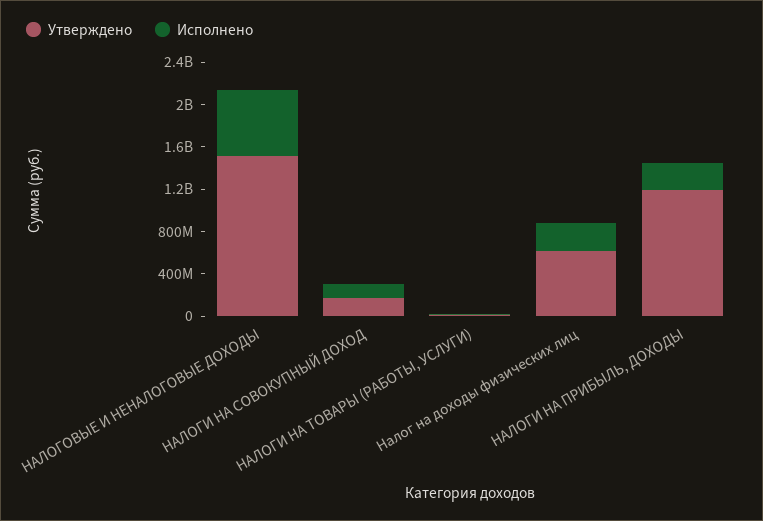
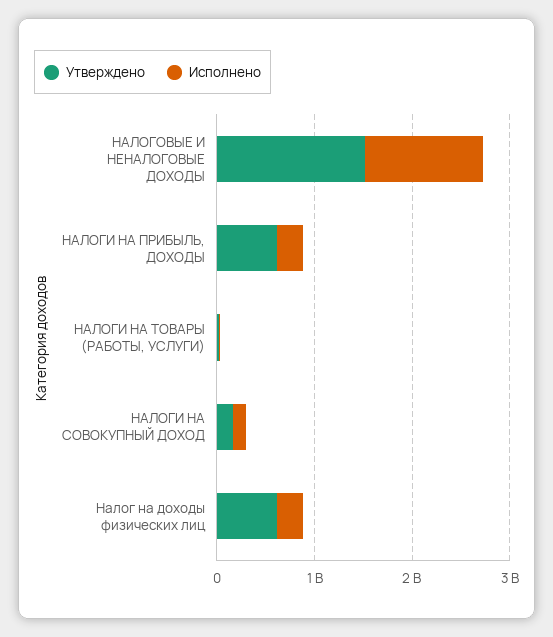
  {
    "Утверждено": {
      "НАЛОГОВЫЕ И НЕНАЛОГОВЫЕ ДОХОДЫ": 1500000000,
      "НАЛОГИ НА СОВОКУПНЫЙ ДОХОД": 200000000,
      "НАЛОГИ НА ТОВАРЫ (РАБОТЫ, УСЛУГИ)": 0,
      "Налог на доходы физических лиц": 600000000,
-     "НАЛОГИ НА ПРИБЫЛЬ, ДОХОДЫ": 1200000000
+     "НАЛОГИ НА ПРИБЫЛЬ, ДОХОДЫ": 600000000
    },
    "Исполнено": {
-     "НАЛОГОВЫЕ И НЕНАЛОГОВЫЕ ДОХОДЫ": 600000000,
+     "НАЛОГОВЫЕ И НЕНАЛОГОВЫЕ ДОХОДЫ": 1200000000,
      "НАЛОГИ НА СОВОКУПНЫЙ ДОХОД": 100000000,
      "НАЛОГИ НА ТОВАРЫ (РАБОТЫ, УСЛУГИ)": 0,
      "Налог на доходы физических лиц": 300000000,
      "НАЛОГИ НА ПРИБЫЛЬ, ДОХОДЫ": 300000000
    }
  }

